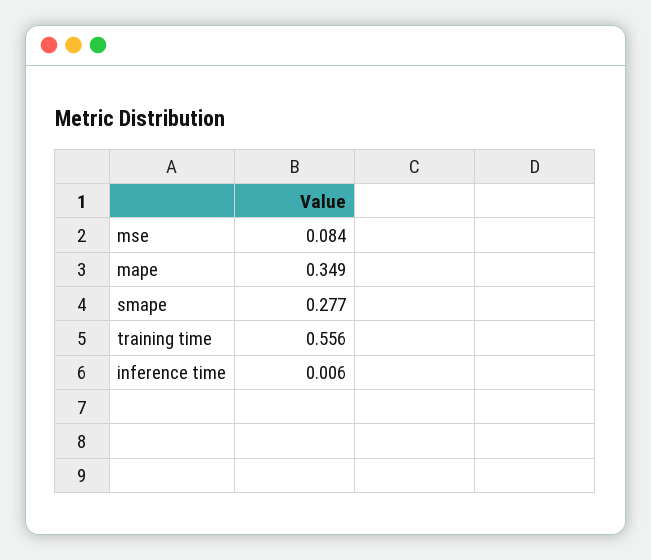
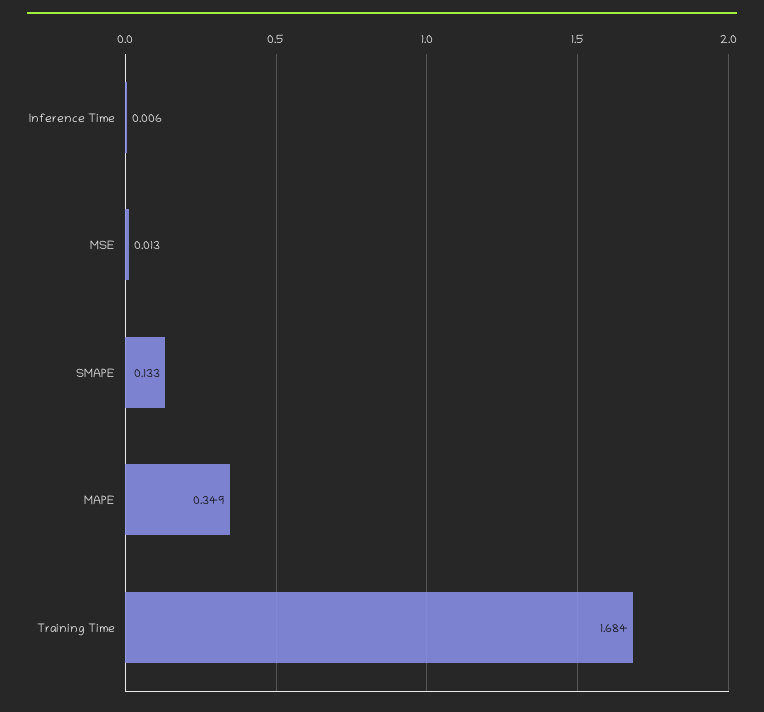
  {
-   "mse": 0.084,
+   "mse": 0.013,
    "mape": 0.349,
-   "smape": 0.277,
+   "smape": 0.133,
-   "training time": 0.556,
+   "training time": 1.684,
    "inference time": 0.006
  }

